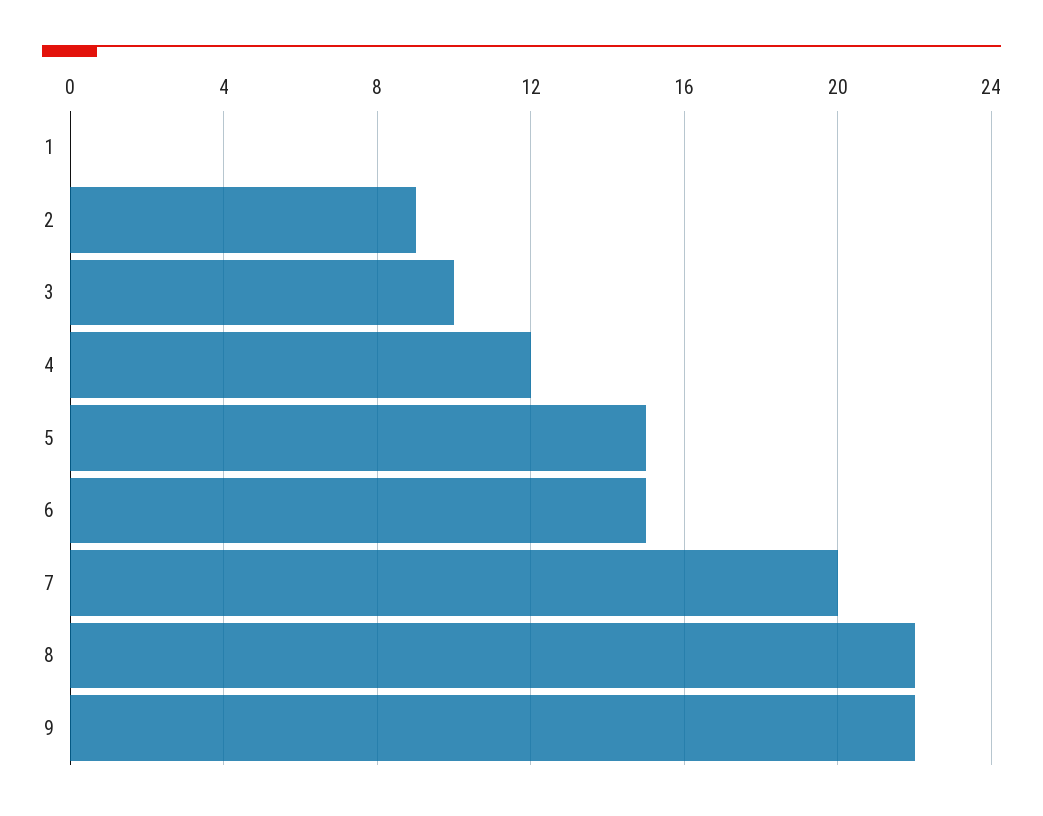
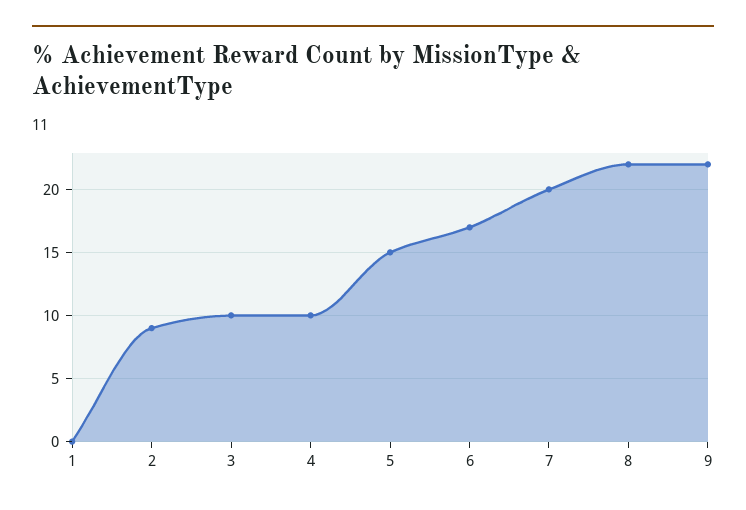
  {
    "1": 0,
    "2": 9,
    "3": 10,
-   "4": 12,
+   "4": 10,
    "5": 15,
-   "6": 15,
+   "6": 17,
    "7": 20,
    "8": 22,
    "9": 22
  }

